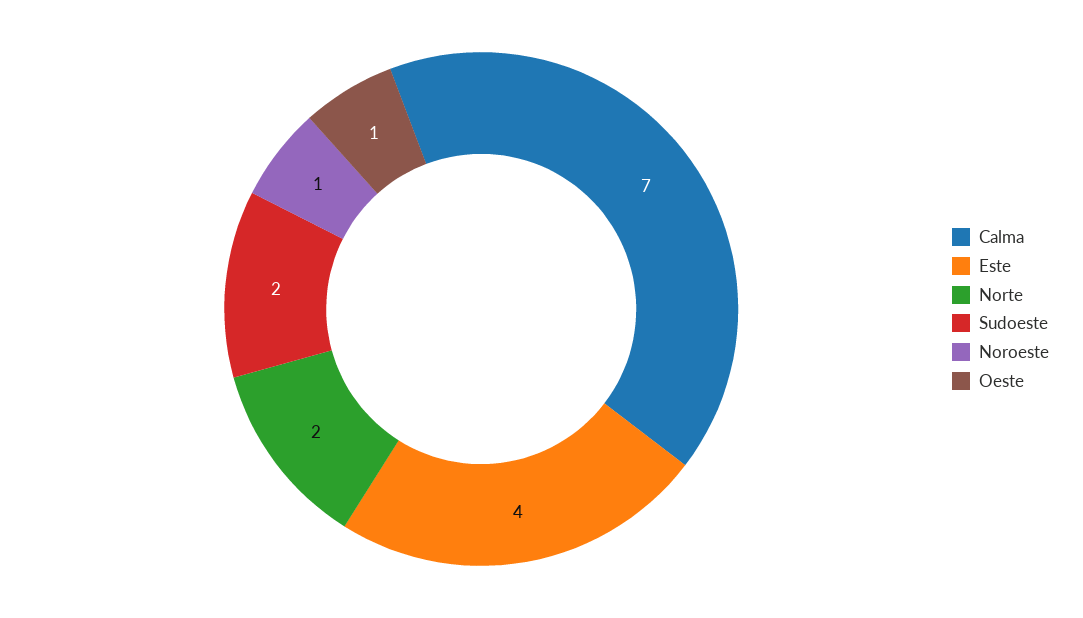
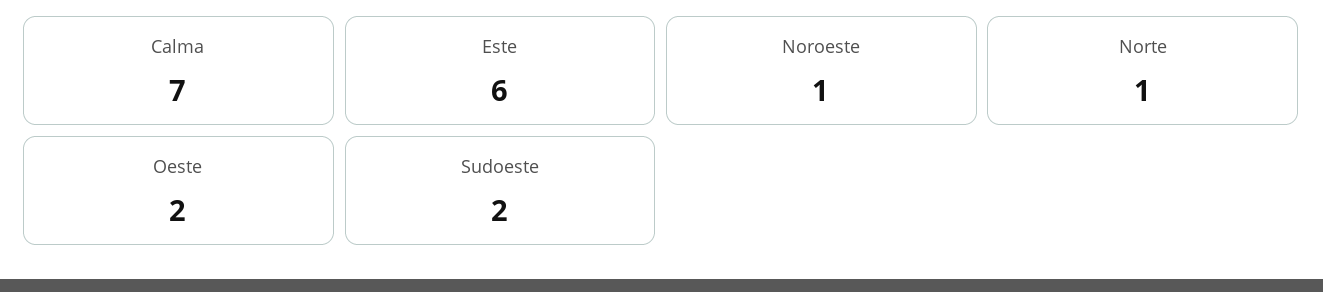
  {
    "Calma": 7,
-   "Este": 4,
+   "Este": 6,
-   "Norte": 2,
+   "Norte": 1,
    "Sudoeste": 2,
    "Noroeste": 1,
-   "Oeste": 1
+   "Oeste": 2
  }

